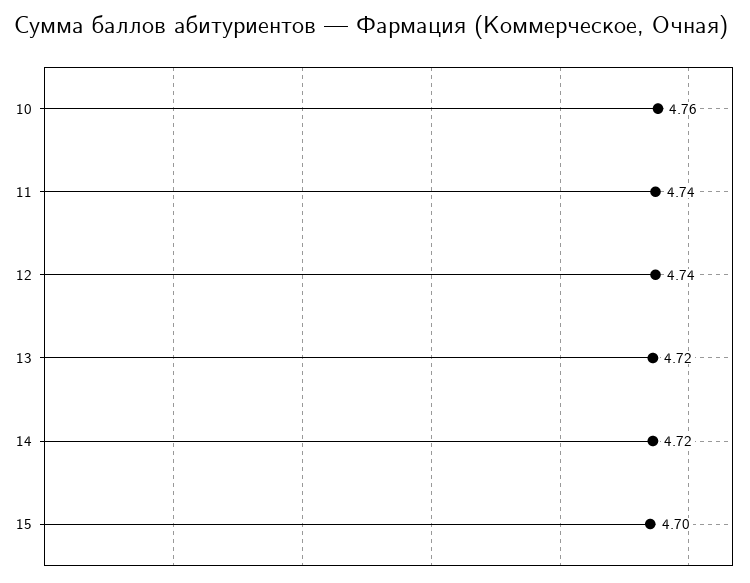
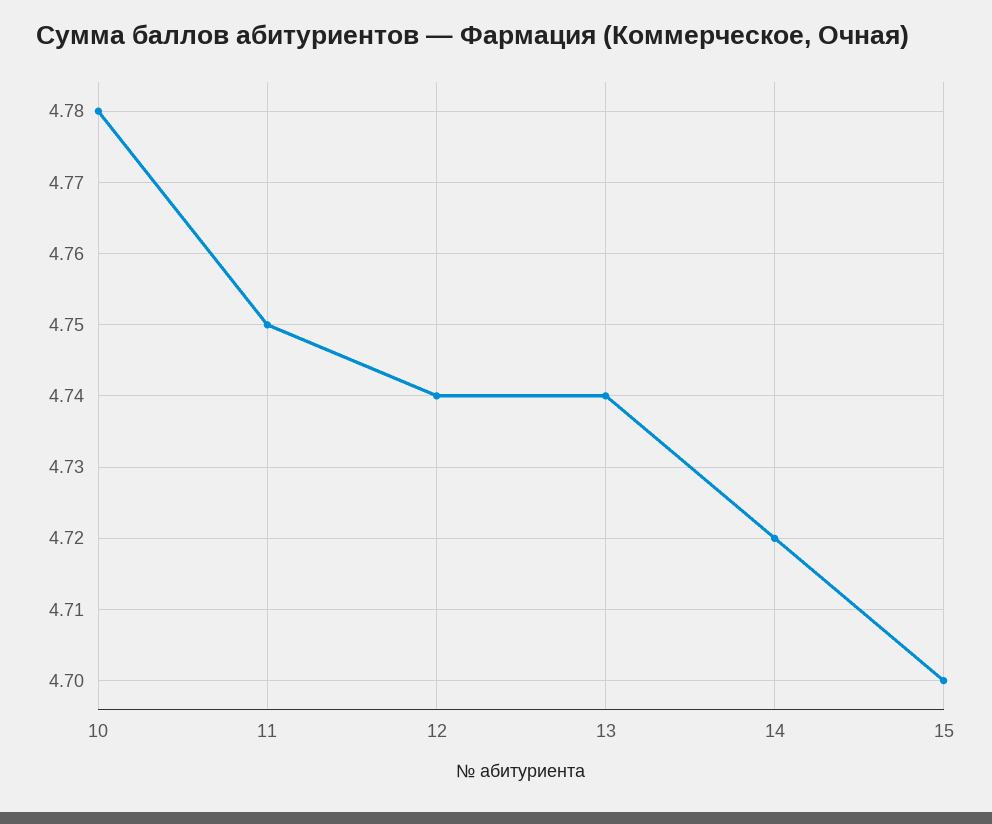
  {
-   "10": 4.76,
+   "10": 4.78,
-   "11": 4.74,
+   "11": 4.75,
    "12": 4.74,
-   "13": 4.72,
+   "13": 4.74,
    "14": 4.72,
    "15": 4.7
  }

